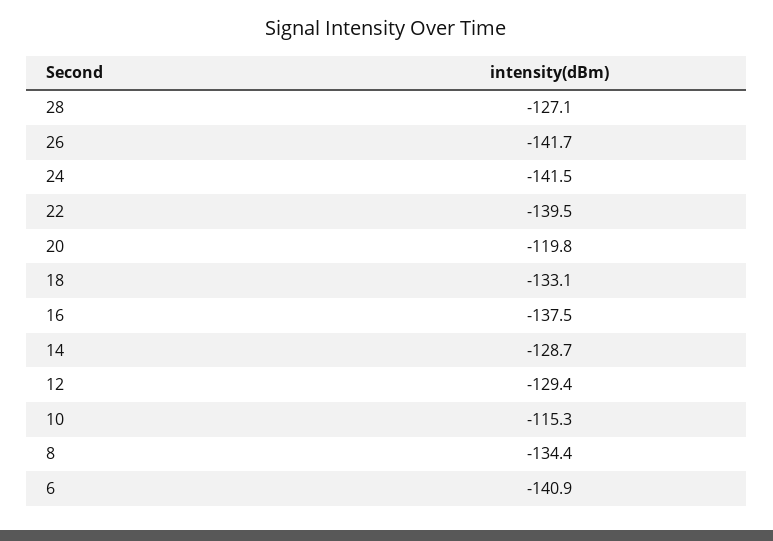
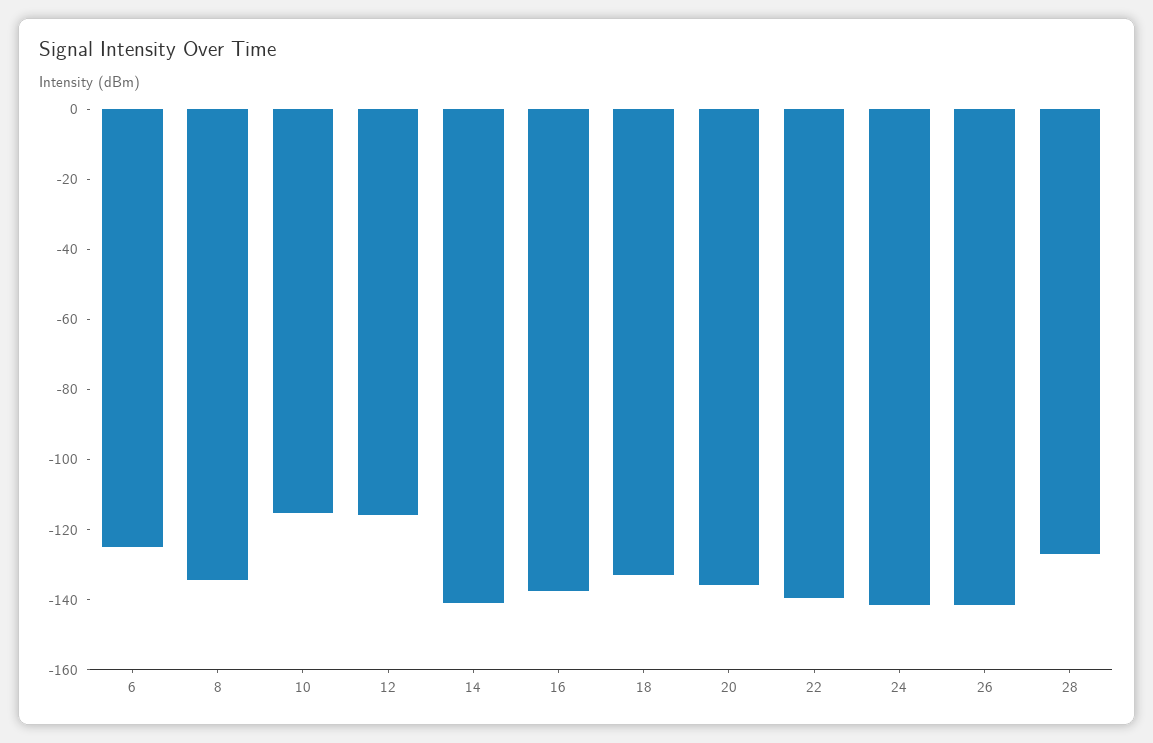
  {
    "28": -127.1,
    "26": -141.7,
    "24": -141.5,
    "22": -139.5,
-   "20": -119.8,
+   "20": -135,
    "18": -133.1,
    "16": -137.5,
-   "14": -128.7,
+   "14": -140,
-   "12": -129.4,
+   "12": -115,
    "10": -115.3,
    "8": -134.4,
-   "6": -140.9
+   "6": -125
  }

